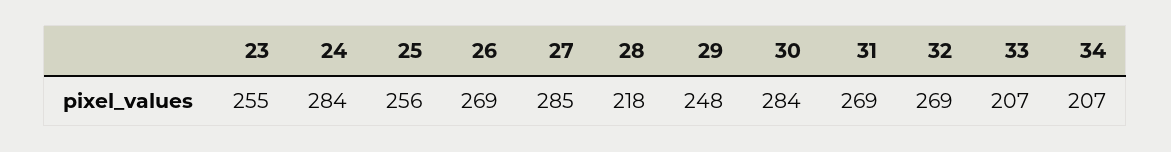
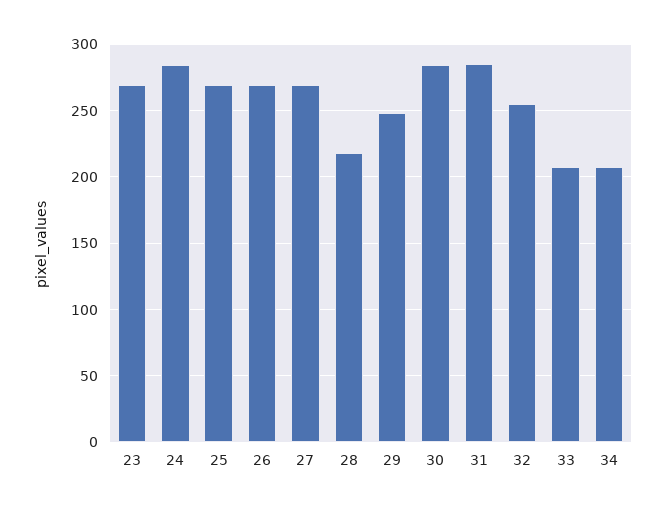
  {
-   "23": 255,
+   "23": 270,
    "24": 284,
-   "25": 256,
+   "25": 270,
    "26": 269,
-   "27": 285,
+   "27": 270,
    "28": 218,
    "29": 248,
    "30": 284,
-   "31": 269,
+   "31": 285,
-   "32": 269,
+   "32": 255,
    "33": 207,
    "34": 207
  }

